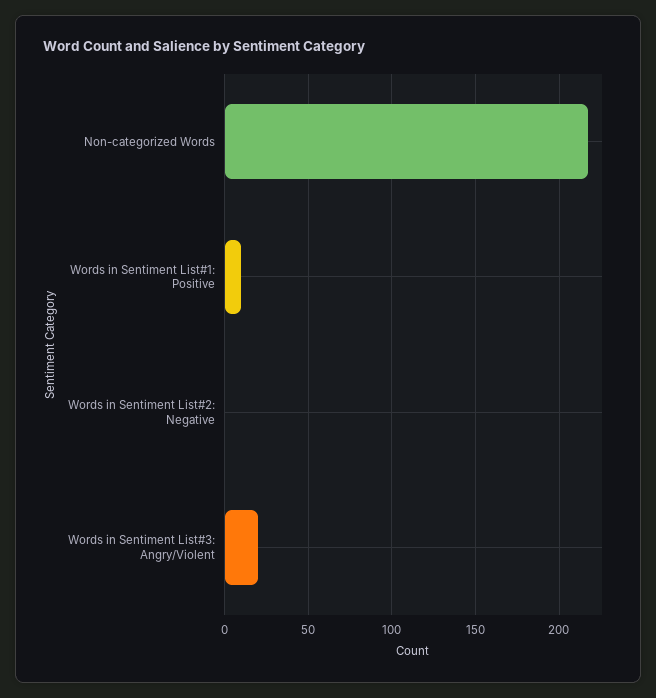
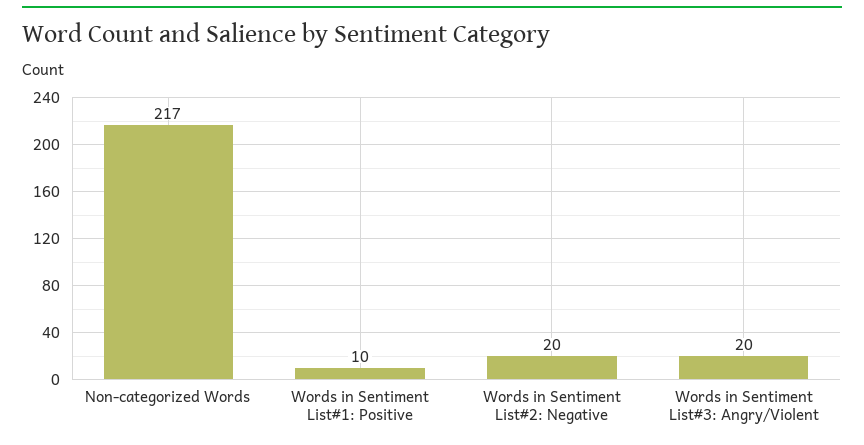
  {
    "Non-categorized Words": 217,
    "Words in Sentiment List#1: Positive": 10,
-   "Words in Sentiment List#2: Negative": 0,
+   "Words in Sentiment List#2: Negative": 20,
    "Words in Sentiment List#3: Angry/Violent": 20
  }

